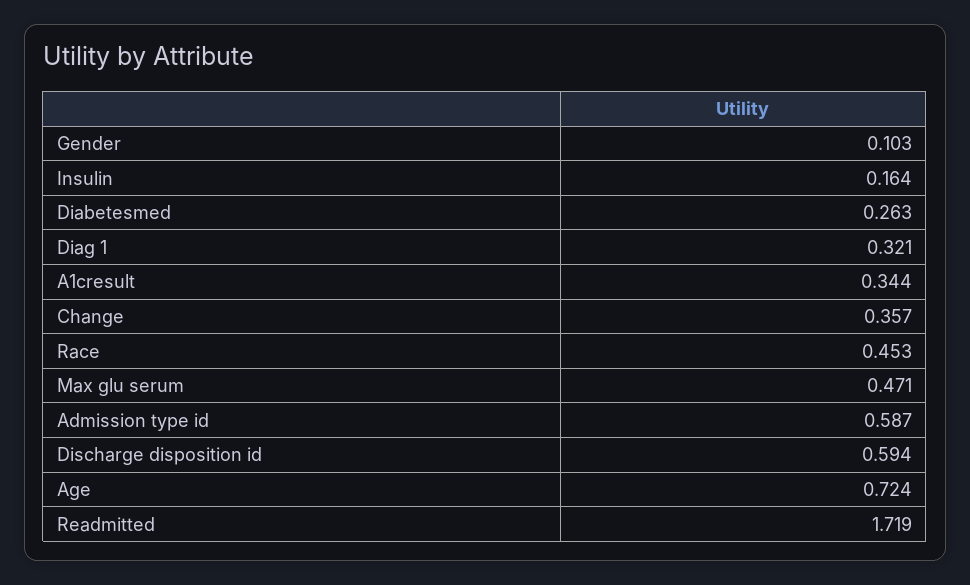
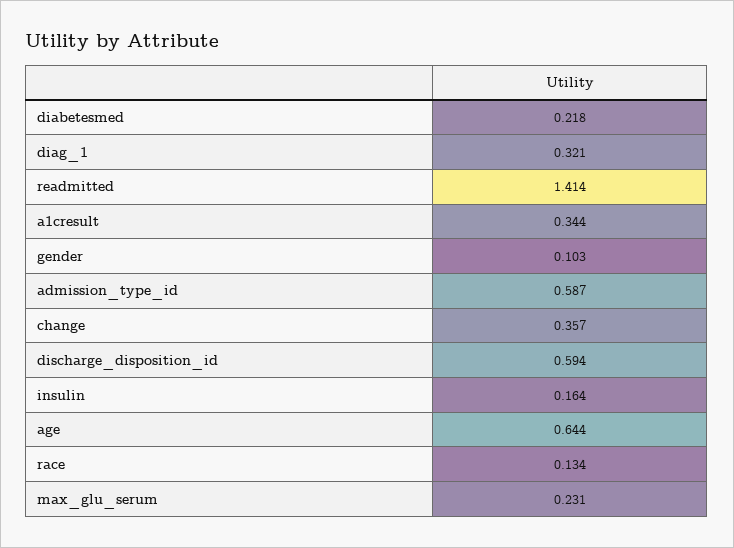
  {
    "Gender": 0.103,
    "Insulin": 0.164,
-   "Diabetesmed": 0.263,
+   "Diabetesmed": 0.218,
    "Diag 1": 0.321,
    "A1cresult": 0.344,
    "Change": 0.357,
-   "Race": 0.453,
+   "Race": 0.134,
-   "Max glu serum": 0.471,
+   "Max glu serum": 0.231,
    "Admission type id": 0.587,
    "Discharge disposition id": 0.594,
-   "Age": 0.724,
+   "Age": 0.644,
-   "Readmitted": 1.719
+   "Readmitted": 1.414
  }

